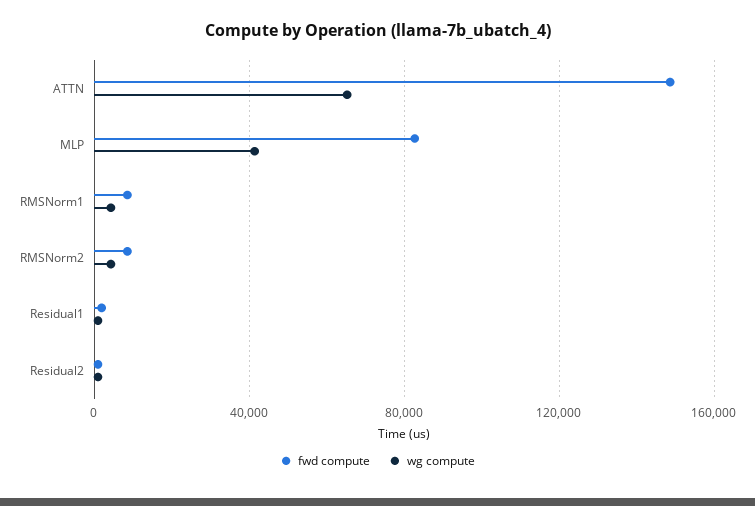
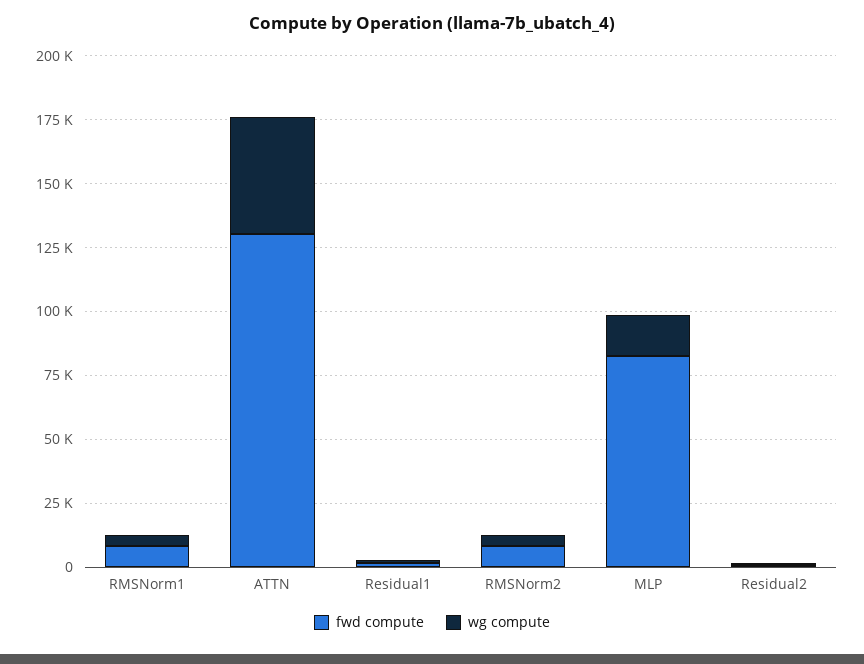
  {
    "fwd compute": {
-     "ATTN": 150000,
+     "ATTN": 130000,
      "MLP": 85000,
      "RMSNorm1": 10000,
      "RMSNorm2": 10000,
      "Residual1": 0,
      "Residual2": 0
    },
    "wg compute": {
-     "ATTN": 65000,
+     "ATTN": 45000,
-     "MLP": 40000,
+     "MLP": 15000,
      "RMSNorm1": 5000,
      "RMSNorm2": 5000,
      "Residual1": 0,
      "Residual2": 0
    }
  }

